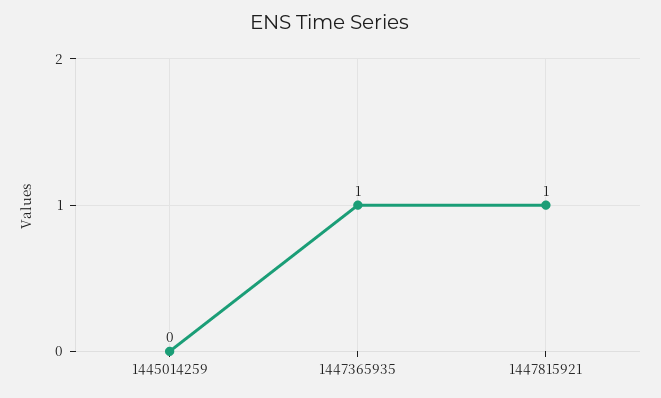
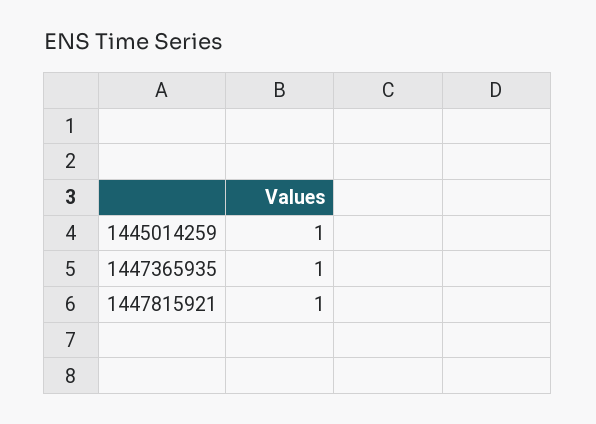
  {
-   "1445014259": 0,
+   "1445014259": 1,
    "1447365935": 1,
    "1447815921": 1
  }

